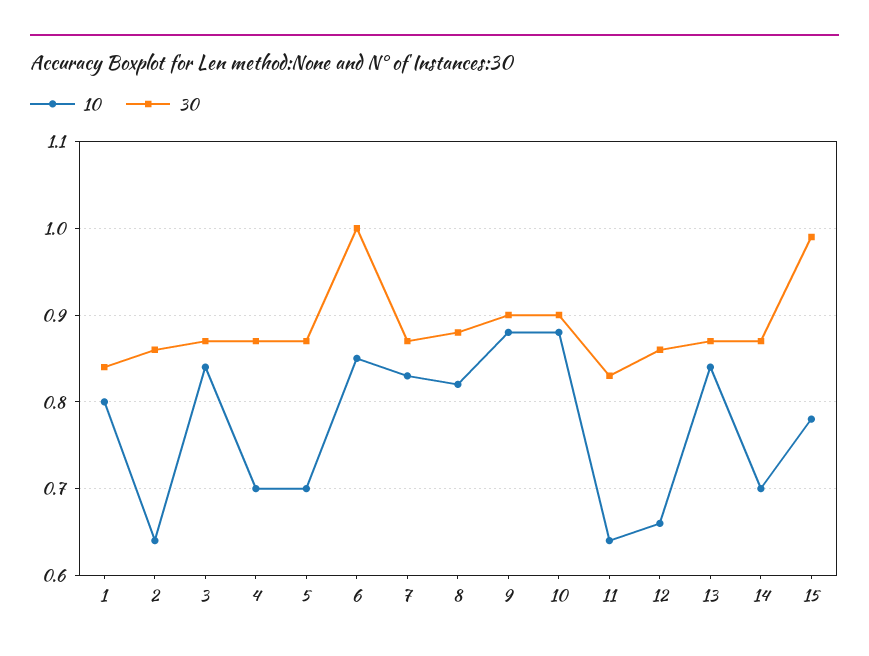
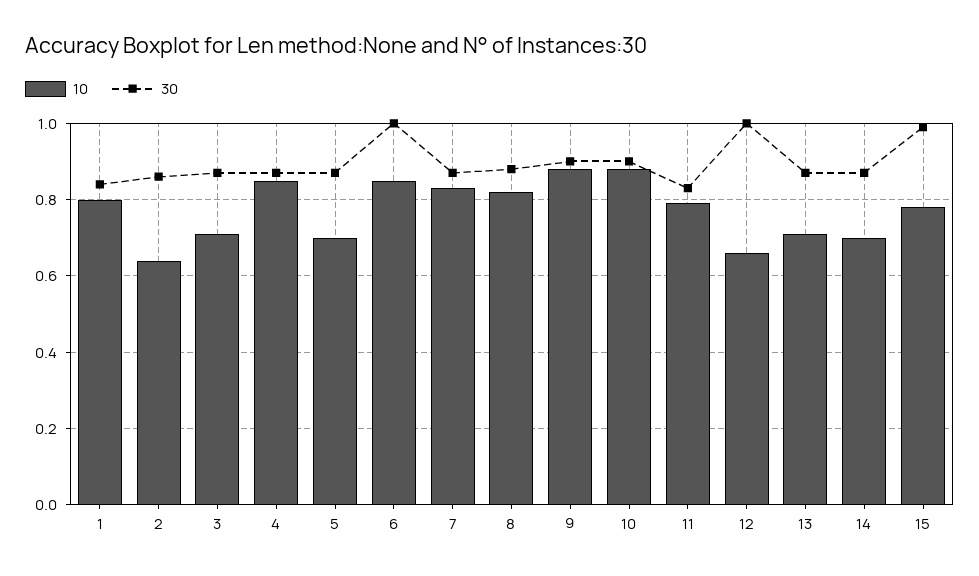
  {
    "10": {
      "1": 0.8,
      "2": 0.64,
-     "3": 0.84,
+     "3": 0.7,
-     "4": 0.7,
+     "4": 0.85,
      "5": 0.7,
      "6": 0.85,
      "7": 0.83,
      "8": 0.82,
      "9": 0.88,
      "10": 0.88,
-     "11": 0.64,
+     "11": 0.8,
      "12": 0.66,
-     "13": 0.84,
+     "13": 0.7,
      "14": 0.7,
      "15": 0.78
    },
    "30": {
      "1": 0.84,
      "2": 0.86,
      "3": 0.87,
      "4": 0.87,
      "5": 0.87,
      "6": 1,
      "7": 0.87,
      "8": 0.88,
      "9": 0.9,
      "10": 0.9,
      "11": 0.83,
-     "12": 0.86,
+     "12": 1,
      "13": 0.87,
      "14": 0.87,
      "15": 0.99
    }
  }

